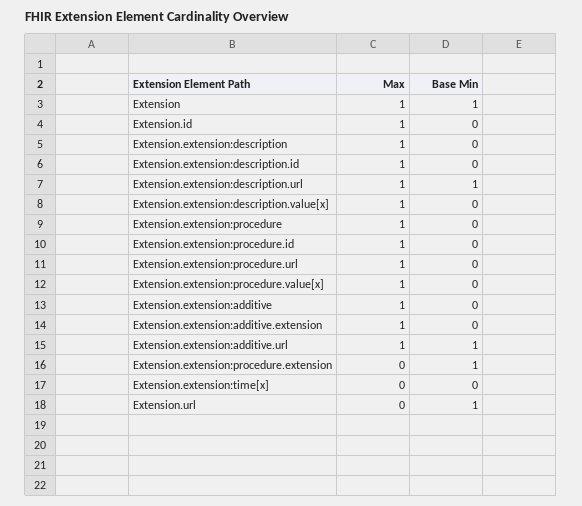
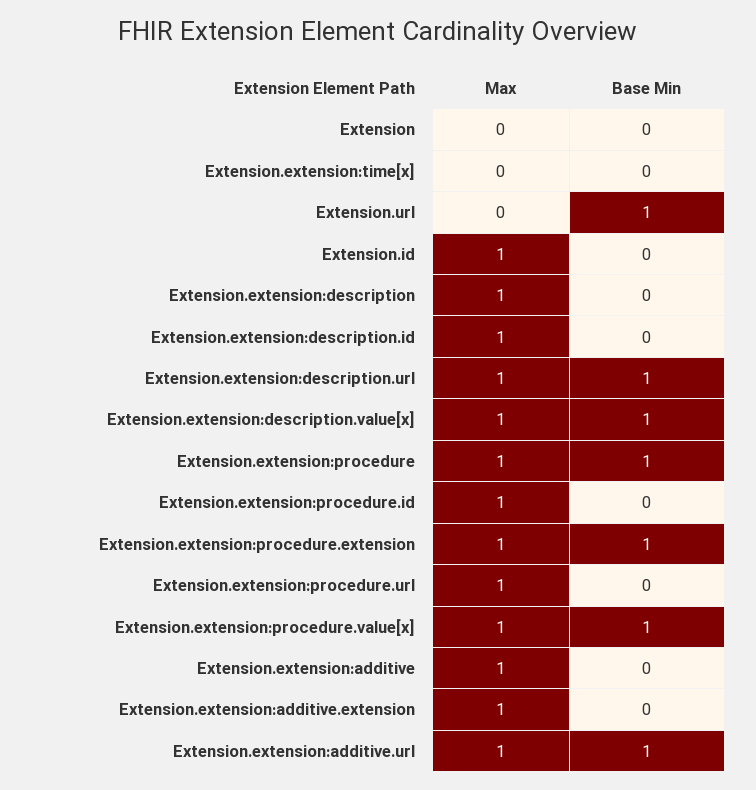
  {
    "Max": {
-     "Extension": 1,
+     "Extension": 0,
      "Extension.id": 1,
      "Extension.extension:description": 1,
      "Extension.extension:description.id": 1,
      "Extension.extension:description.url": 1,
      "Extension.extension:description.value[x]": 1,
      "Extension.extension:procedure": 1,
      "Extension.extension:procedure.id": 1,
      "Extension.extension:procedure.url": 1,
      "Extension.extension:procedure.value[x]": 1,
      "Extension.extension:additive": 1,
      "Extension.extension:additive.extension": 1,
      "Extension.extension:additive.url": 1,
-     "Extension.extension:procedure.extension": 0,
+     "Extension.extension:procedure.extension": 1,
      "Extension.extension:time[x]": 0,
      "Extension.url": 0
    },
    "Base Min": {
-     "Extension": 1,
+     "Extension": 0,
      "Extension.id": 0,
      "Extension.extension:description": 0,
      "Extension.extension:description.id": 0,
      "Extension.extension:description.url": 1,
-     "Extension.extension:description.value[x]": 0,
+     "Extension.extension:description.value[x]": 1,
-     "Extension.extension:procedure": 0,
+     "Extension.extension:procedure": 1,
      "Extension.extension:procedure.id": 0,
      "Extension.extension:procedure.url": 0,
-     "Extension.extension:procedure.value[x]": 0,
+     "Extension.extension:procedure.value[x]": 1,
      "Extension.extension:additive": 0,
      "Extension.extension:additive.extension": 0,
      "Extension.extension:additive.url": 1,
      "Extension.extension:procedure.extension": 1,
      "Extension.extension:time[x]": 0,
      "Extension.url": 1
    }
  }

